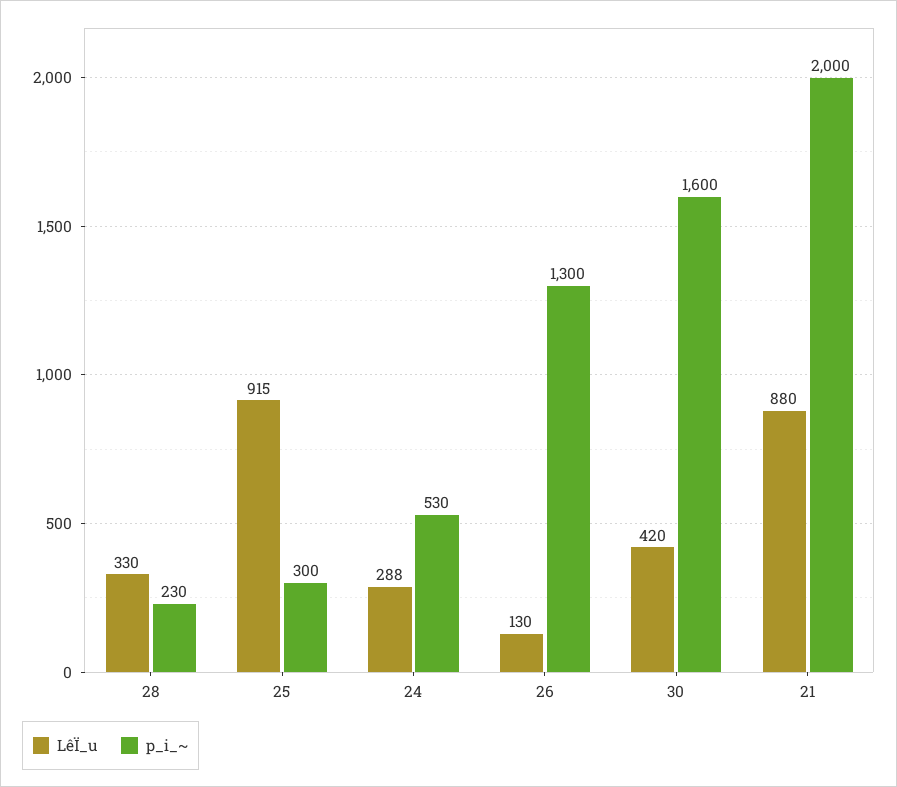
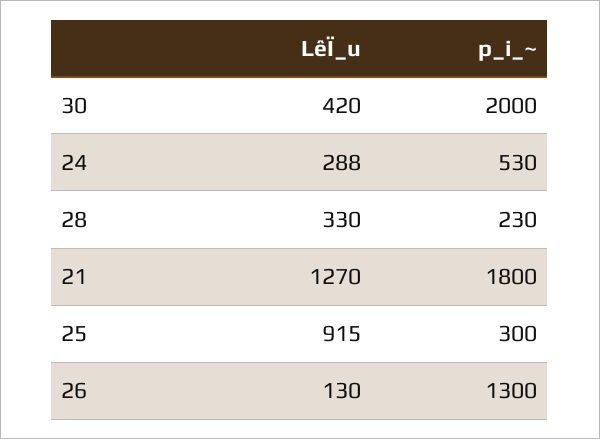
  {
    "LêÏ_u": {
      "28": 330,
      "25": 915,
      "24": 288,
      "26": 130,
      "30": 420,
-     "21": 880
+     "21": 1270
    },
    "p_i_~": {
      "28": 230,
      "25": 300,
      "24": 530,
      "26": 1300,
-     "30": 1600,
+     "30": 2000,
-     "21": 2000
+     "21": 1800
    }
  }

